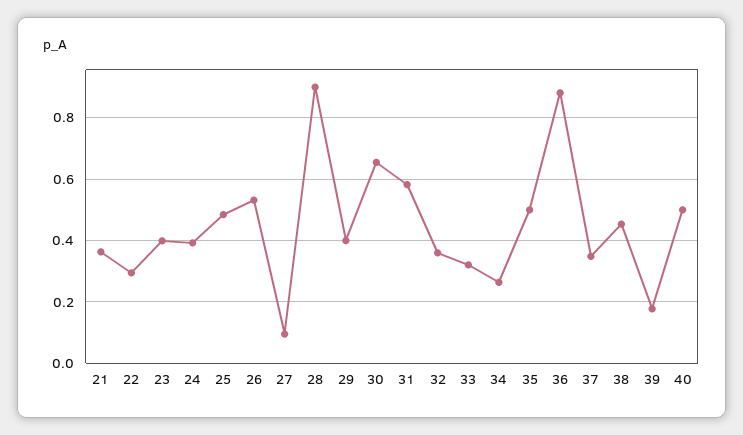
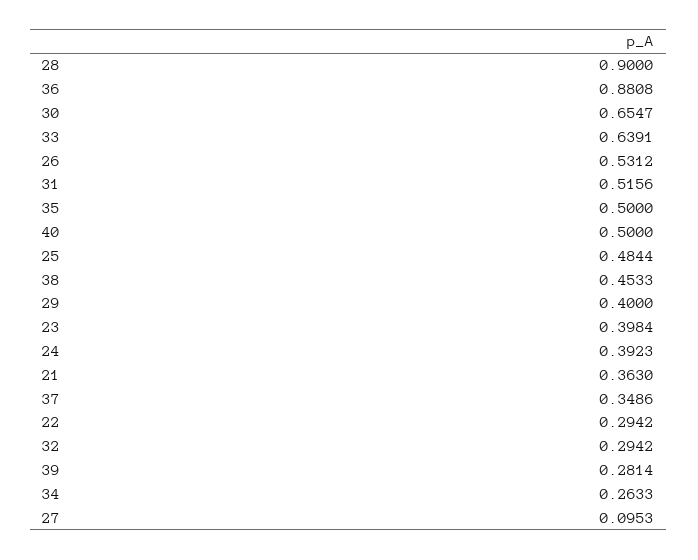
  {
    "21": 0.363,
    "22": 0.2942,
    "23": 0.3984,
    "24": 0.3923,
    "25": 0.4844,
    "26": 0.5312,
    "27": 0.0953,
    "28": 0.9,
    "29": 0.4,
    "30": 0.6547,
-   "31": 0.58,
+   "31": 0.5156,
-   "32": 0.36,
+   "32": 0.2942,
-   "33": 0.32,
+   "33": 0.6391,
    "34": 0.2633,
    "35": 0.5,
    "36": 0.8808,
    "37": 0.3486,
    "38": 0.4533,
-   "39": 0.18,
+   "39": 0.2814,
    "40": 0.5
  }

